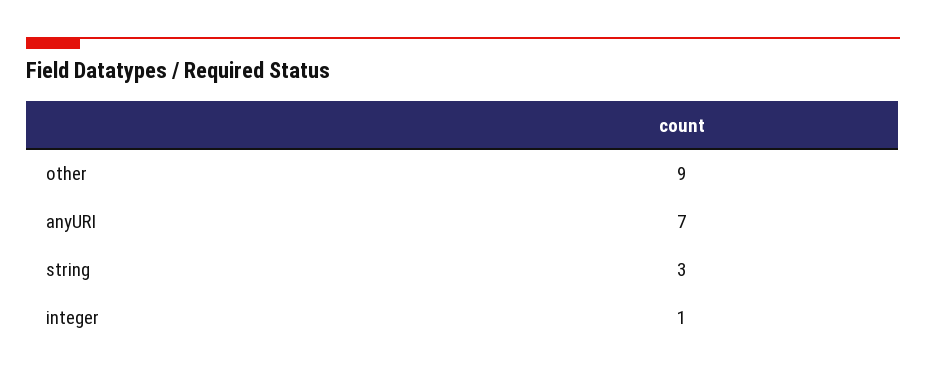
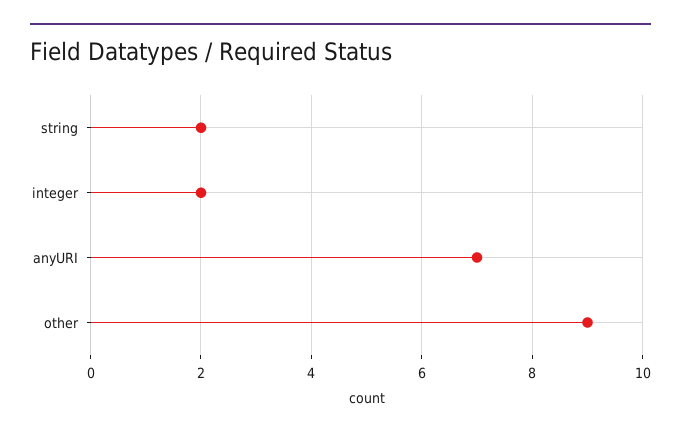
  {
    "other": 9,
    "anyURI": 7,
-   "string": 3,
+   "string": 2,
-   "integer": 1
+   "integer": 2
  }

